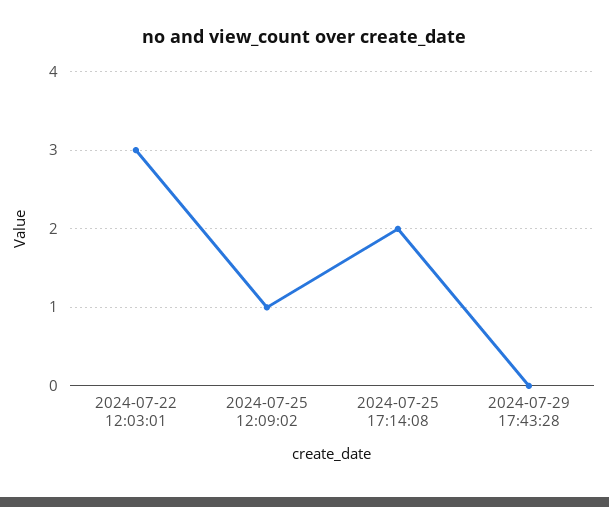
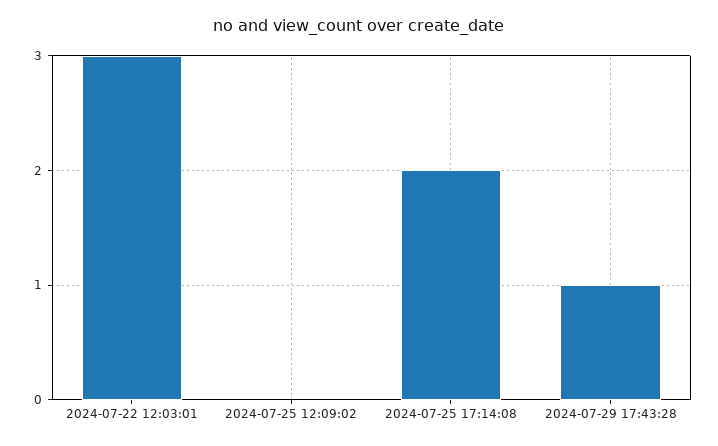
  {
    "2024-07-22 12:03:01": 3,
-   "2024-07-25 12:09:02": 1,
+   "2024-07-25 12:09:02": 0,
    "2024-07-25 17:14:08": 2,
-   "2024-07-29 17:43:28": 0
+   "2024-07-29 17:43:28": 1
  }

